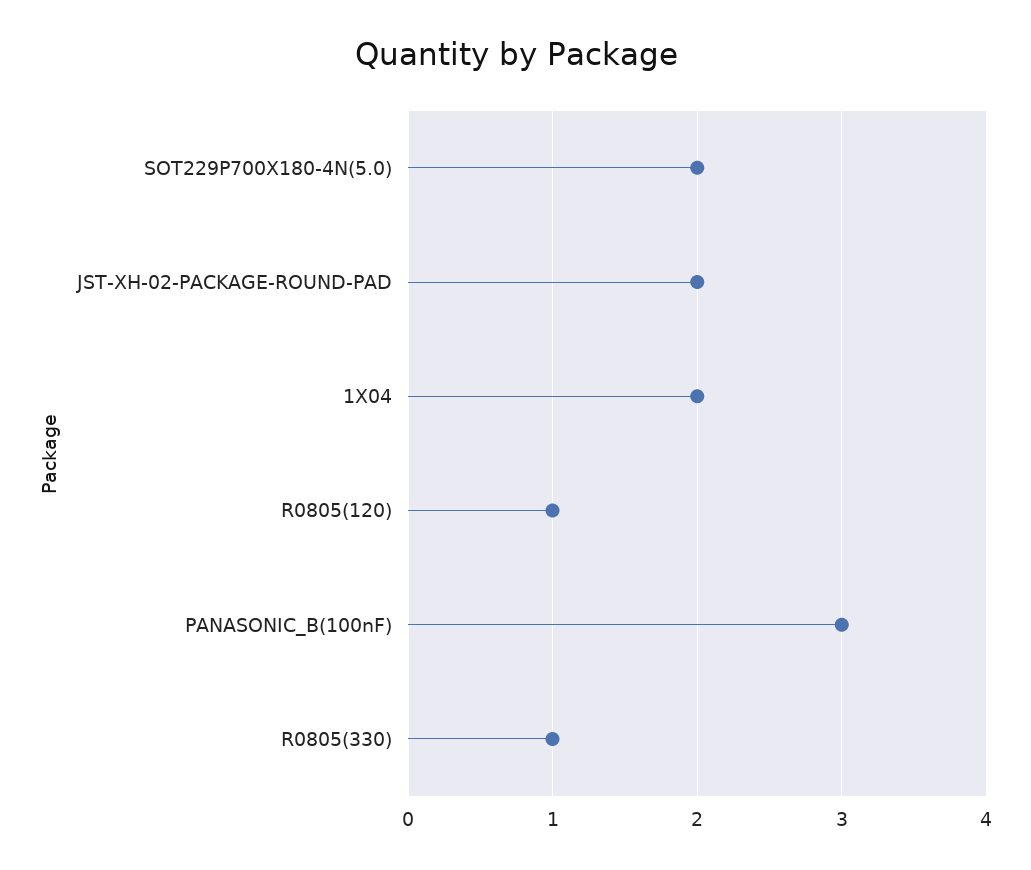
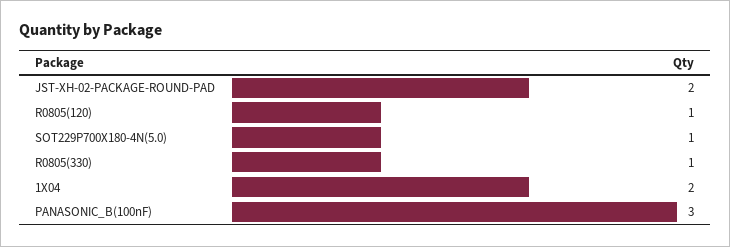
  {
-   "SOT229P700X180-4N(5.0)": 2,
+   "SOT229P700X180-4N(5.0)": 1,
    "JST-XH-02-PACKAGE-ROUND-PAD": 2,
    "1X04": 2,
    "R0805(120)": 1,
    "PANASONIC_B(100nF)": 3,
    "R0805(330)": 1
  }

